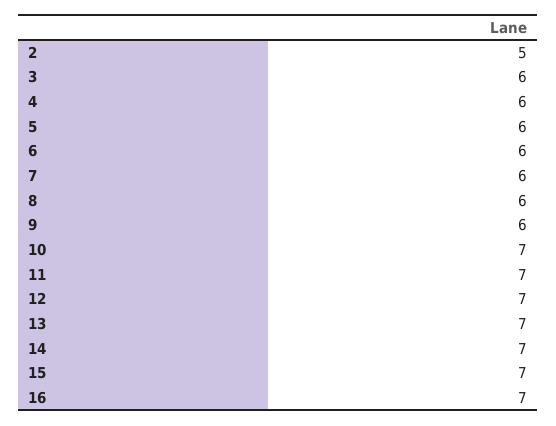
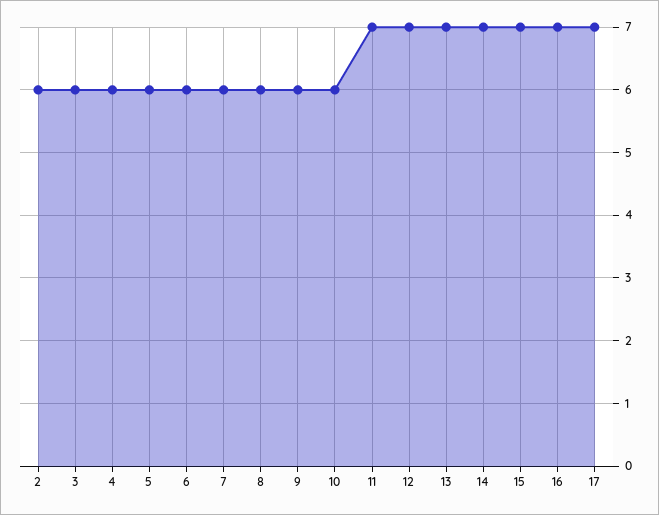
  {
-   "2": 5,
+   "2": 6,
    "3": 6,
    "4": 6,
    "5": 6,
    "6": 6,
    "7": 6,
    "8": 6,
    "9": 6,
-   "10": 7,
+   "10": 6,
    "11": 7,
    "12": 7,
    "13": 7,
    "14": 7,
    "15": 7,
-   "16": 7
+   "16": 7,
+   "17": 7
  }

